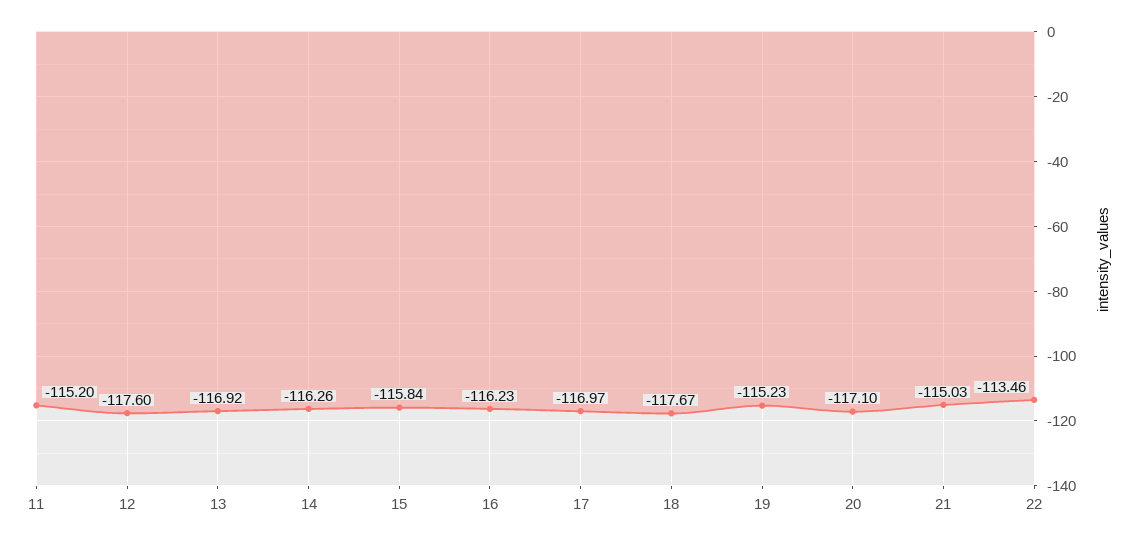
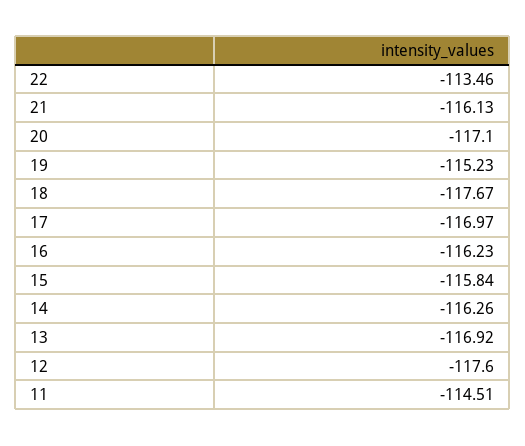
  {
-   "11": -115.2,
+   "11": -114.51,
    "12": -117.6,
    "13": -116.92,
    "14": -116.26,
    "15": -115.84,
    "16": -116.23,
    "17": -116.97,
    "18": -117.67,
    "19": -115.23,
    "20": -117.1,
-   "21": -115.03,
+   "21": -116.13,
    "22": -113.46
  }

